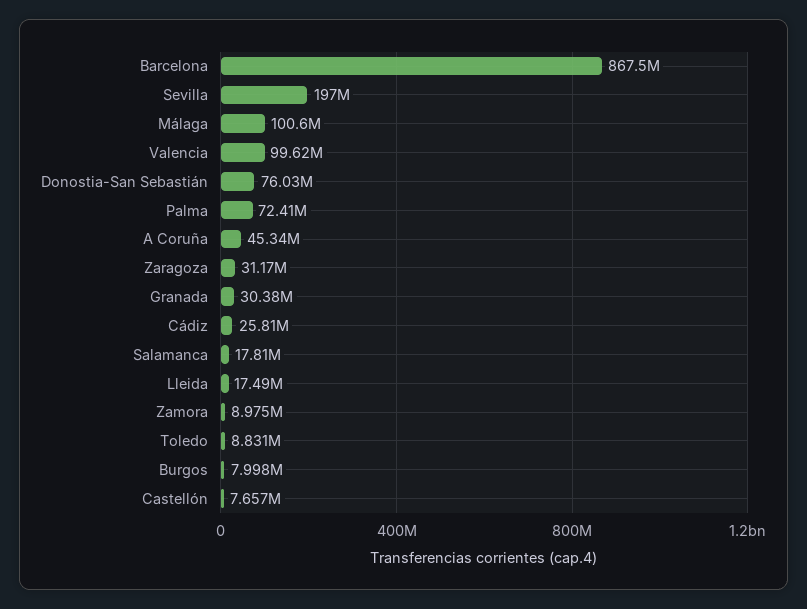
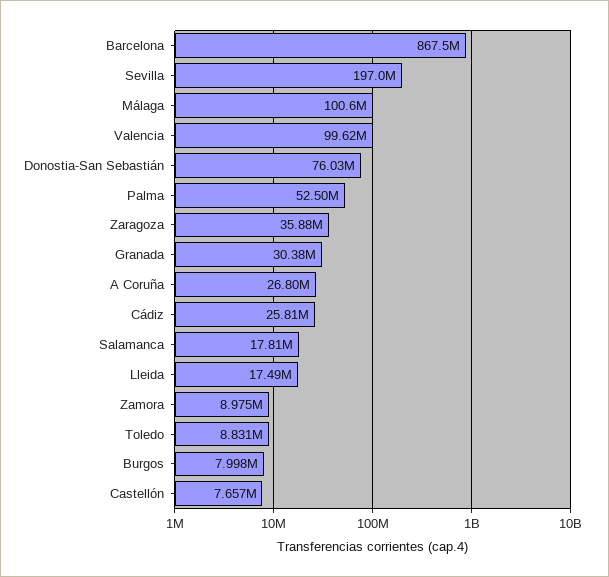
  {
    "Barcelona": 867500000,
    "Sevilla": 197000000,
    "Málaga": 100600000,
    "Valencia": 99620000,
    "Donostia-San Sebastián": 76030000,
-   "Palma": 72410000,
+   "Palma": 52500000,
-   "A Coruña": 45340000,
+   "A Coruña": 26800000,
-   "Zaragoza": 31170000,
+   "Zaragoza": 35880000,
    "Granada": 30380000,
    "Cádiz": 25810000,
    "Salamanca": 17810000,
    "Lleida": 17490000,
    "Zamora": 8975000,
    "Toledo": 8831000,
    "Burgos": 7998000,
    "Castellón": 7657000
  }

